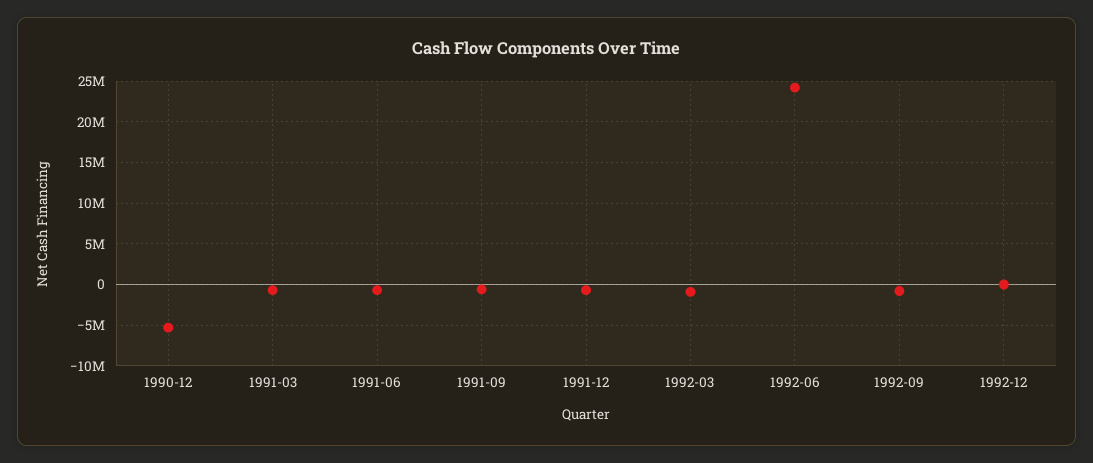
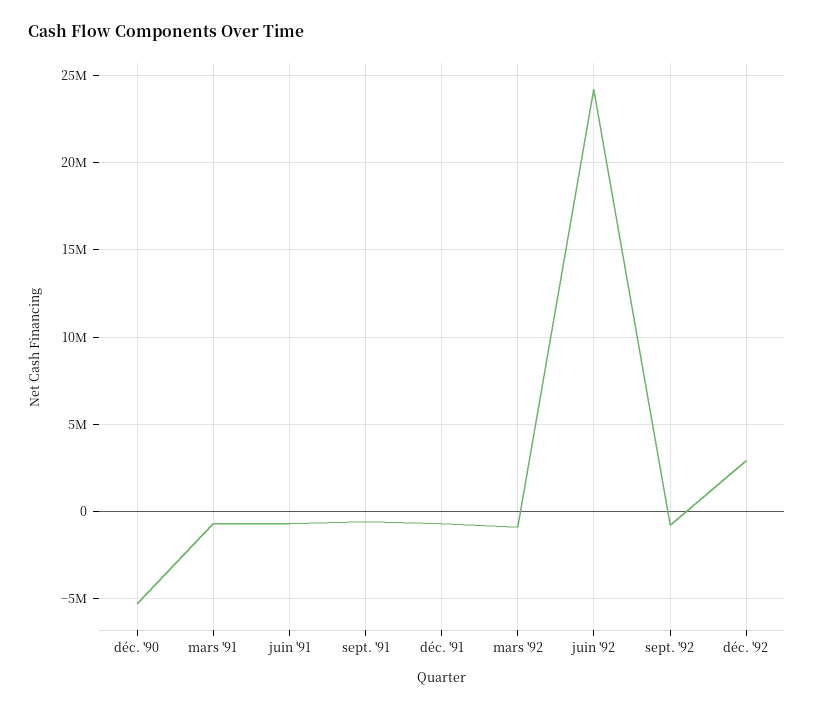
  {
    "1990-12": -5500000,
    "1991-03": -500000,
    "1991-06": -500000,
    "1991-09": -500000,
    "1991-12": -500000,
    "1992-03": -1000000,
    "1992-06": 24000000,
    "1992-09": -1000000,
-   "1992-12": 0
+   "1992-12": 3000000
  }

